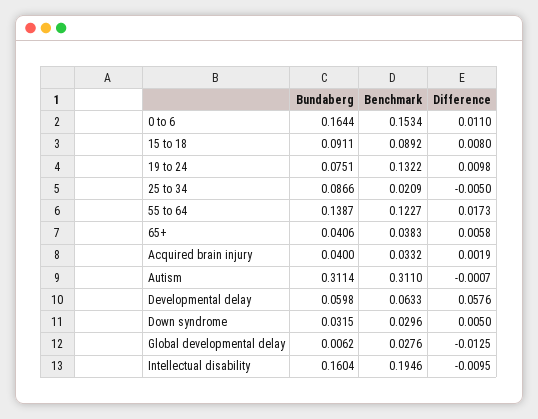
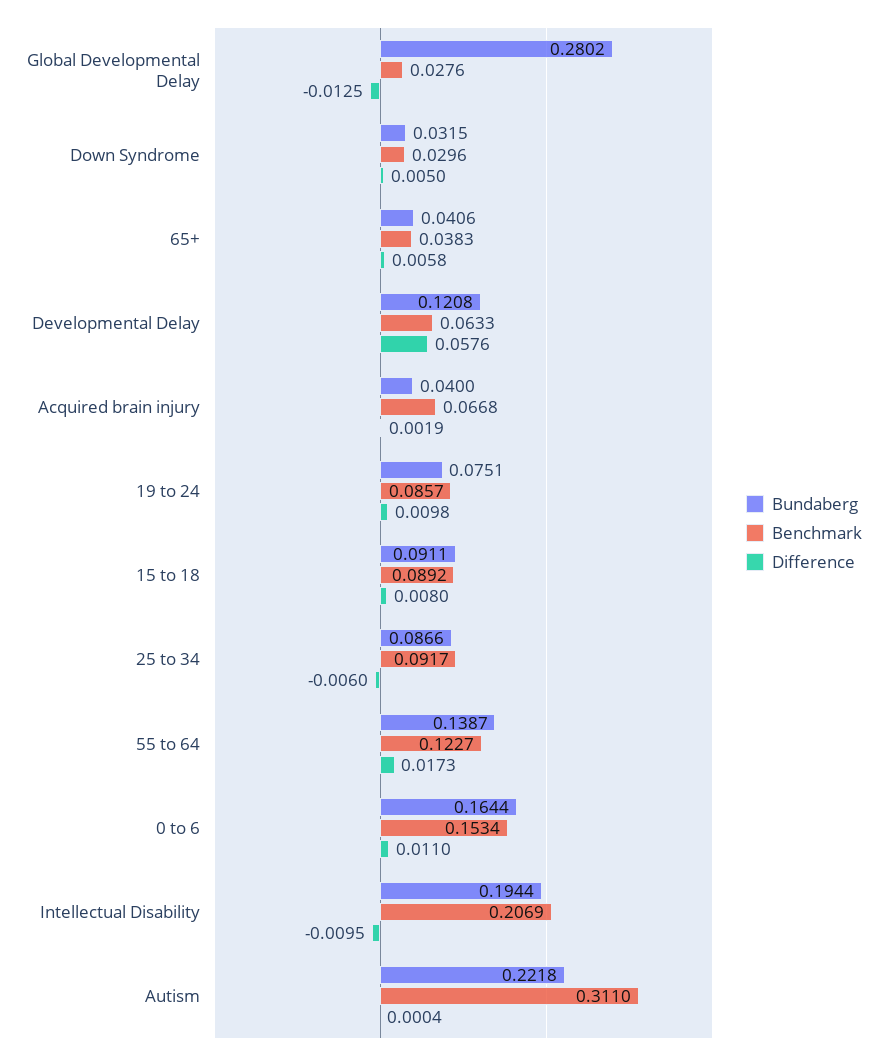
  {
    "Bundaberg": {
      "0 to 6": 0.1644,
      "15 to 18": 0.0911,
      "19 to 24": 0.0751,
      "25 to 34": 0.0866,
      "55 to 64": 0.1387,
      "65+": 0.0406,
      "Acquired brain injury": 0.04,
-     "Autism": 0.3114,
+     "Autism": 0.2218,
-     "Developmental delay": 0.0598,
+     "Developmental delay": 0.1208,
      "Down syndrome": 0.0315,
-     "Global developmental delay": 0.0062,
+     "Global developmental delay": 0.2802,
-     "Intellectual disability": 0.1604
+     "Intellectual disability": 0.1944
    },
    "Benchmark": {
      "0 to 6": 0.1534,
      "15 to 18": 0.0892,
-     "19 to 24": 0.1322,
+     "19 to 24": 0.0857,
-     "25 to 34": 0.0209,
+     "25 to 34": 0.0917,
      "55 to 64": 0.1227,
      "65+": 0.0383,
-     "Acquired brain injury": 0.0332,
+     "Acquired brain injury": 0.0668,
      "Autism": 0.311,
      "Developmental delay": 0.0633,
      "Down syndrome": 0.0296,
      "Global developmental delay": 0.0276,
-     "Intellectual disability": 0.1946
+     "Intellectual disability": 0.2069
    },
    "Difference": {
      "0 to 6": 0.011,
      "15 to 18": 0.008,
      "19 to 24": 0.0098,
-     "25 to 34": -0.005,
+     "25 to 34": -0.006,
      "55 to 64": 0.0173,
      "65+": 0.0058,
      "Acquired brain injury": 0.0019,
-     "Autism": -0.0007,
+     "Autism": 0.0004,
      "Developmental delay": 0.0576,
      "Down syndrome": 0.005,
      "Global developmental delay": -0.0125,
      "Intellectual disability": -0.0095
    }
  }

